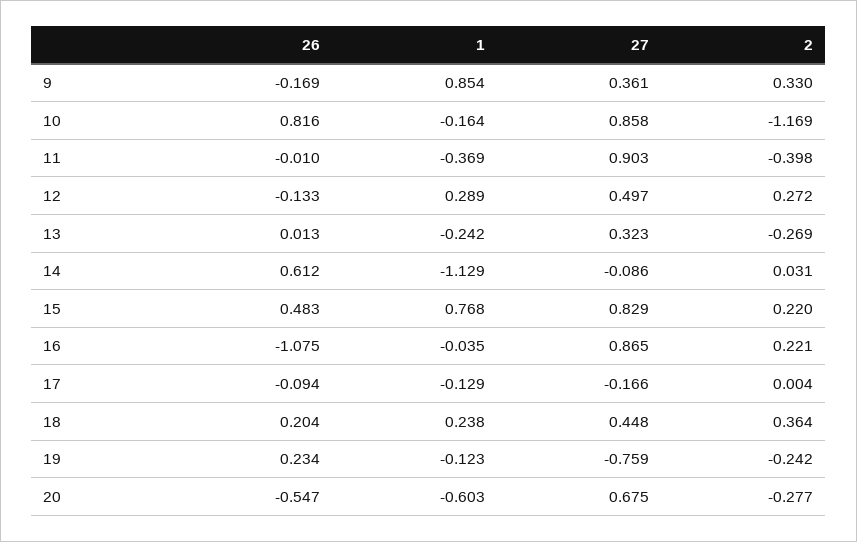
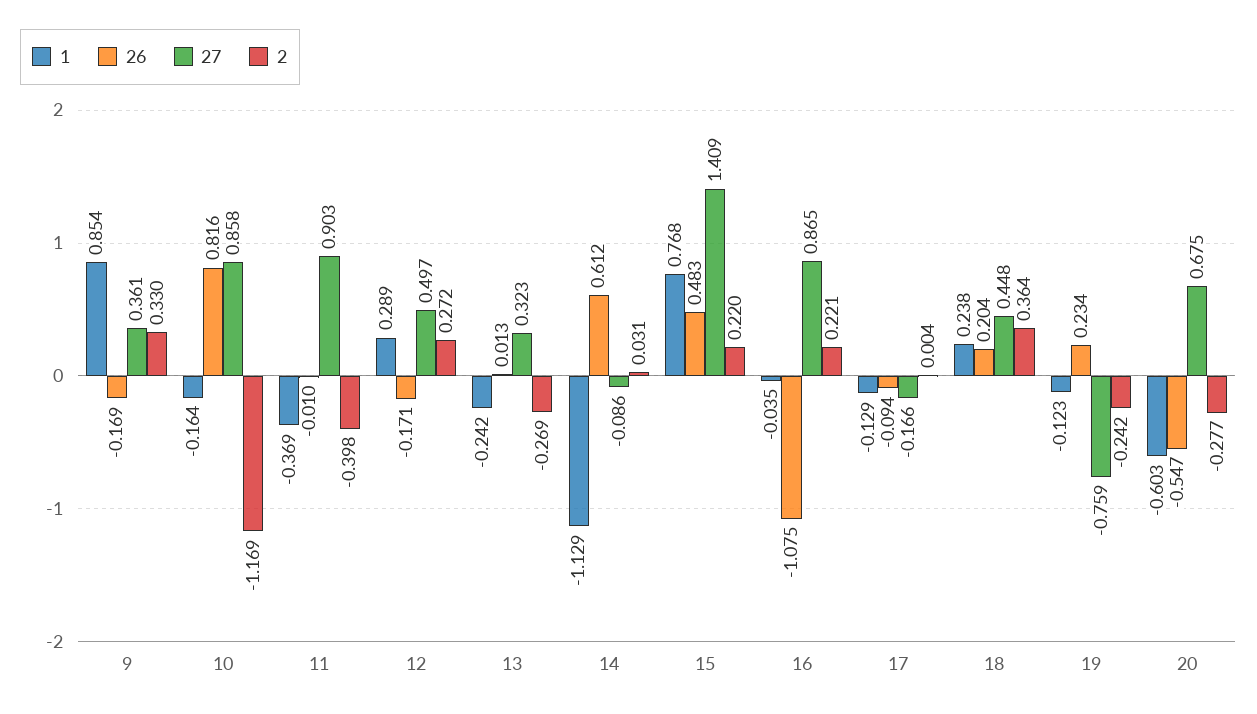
  {
    "26": {
      "9": -0.169,
      "10": 0.816,
      "11": -0.01,
-     "12": -0.133,
+     "12": -0.171,
      "13": 0.013,
      "14": 0.612,
      "15": 0.483,
      "16": -1.075,
      "17": -0.094,
      "18": 0.204,
      "19": 0.234,
      "20": -0.547
    },
    "1": {
      "9": 0.854,
      "10": -0.164,
      "11": -0.369,
      "12": 0.289,
      "13": -0.242,
      "14": -1.129,
      "15": 0.768,
      "16": -0.035,
      "17": -0.129,
      "18": 0.238,
      "19": -0.123,
      "20": -0.603
    },
    "27": {
      "9": 0.361,
      "10": 0.858,
      "11": 0.903,
      "12": 0.497,
      "13": 0.323,
      "14": -0.086,
-     "15": 0.829,
+     "15": 1.409,
      "16": 0.865,
      "17": -0.166,
      "18": 0.448,
      "19": -0.759,
      "20": 0.675
    },
    "2": {
      "9": 0.33,
      "10": -1.169,
      "11": -0.398,
      "12": 0.272,
      "13": -0.269,
      "14": 0.031,
      "15": 0.22,
      "16": 0.221,
      "17": 0.004,
      "18": 0.364,
      "19": -0.242,
      "20": -0.277
    }
  }

